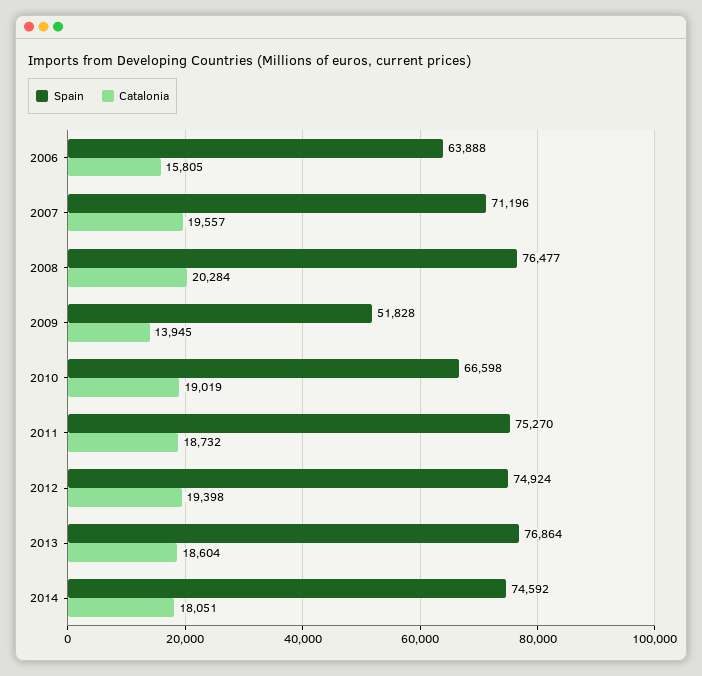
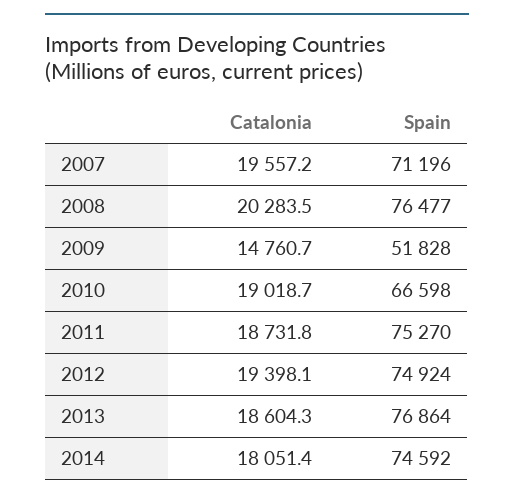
  {
    "Spain": {
-     "2006": 63888,
      "2007": 71196,
      "2008": 76477,
      "2009": 51828,
      "2010": 66598,
      "2011": 75270,
      "2012": 74924,
      "2013": 76864,
      "2014": 74592
    },
    "Catalonia": {
-     "2006": 15805,
      "2007": 19557.2,
      "2008": 20283.5,
-     "2009": 13945,
+     "2009": 14760.7,
      "2010": 19018.7,
      "2011": 18731.8,
      "2012": 19398.1,
      "2013": 18604.3,
      "2014": 18051.4
    }
  }

